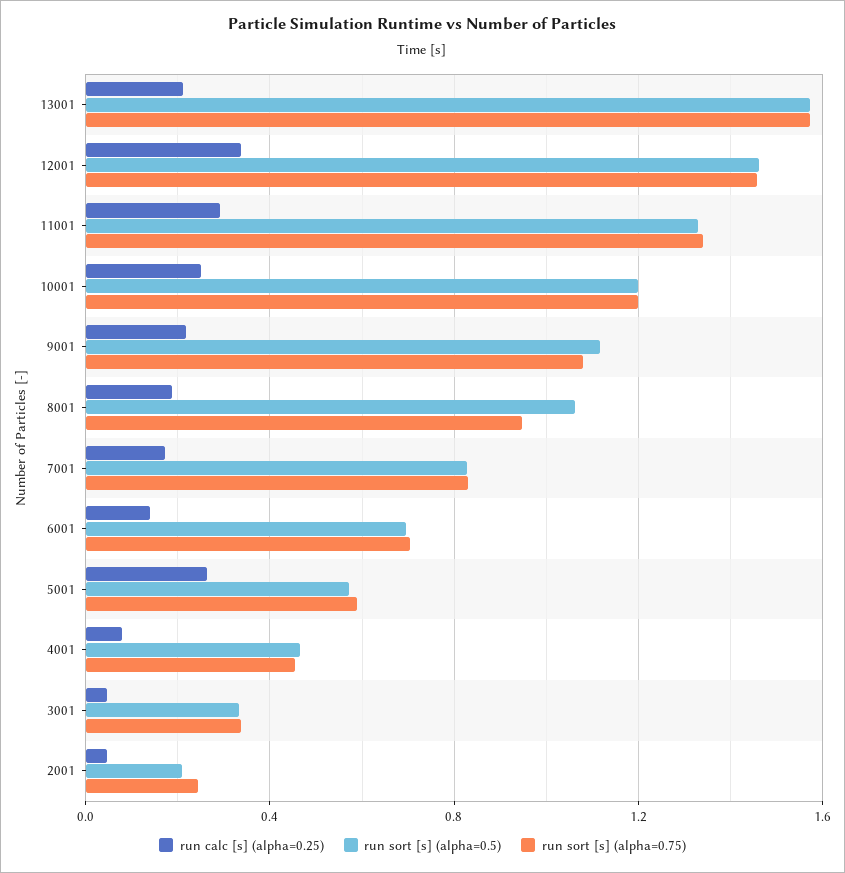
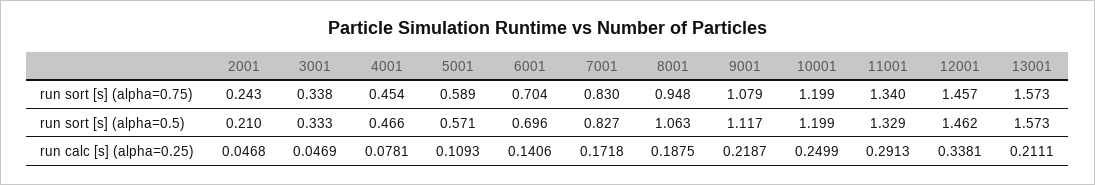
  {
    "run calc [s] (alpha=0.25)": {
      "13001": 0.2111,
      "12001": 0.3381,
      "11001": 0.2913,
      "10001": 0.2499,
      "9001": 0.2187,
      "8001": 0.1875,
      "7001": 0.1718,
      "6001": 0.1406,
-     "5001": 0.25,
+     "5001": 0.1093,
      "4001": 0.0781,
      "3001": 0.0469,
      "2001": 0.0468
    },
    "run sort [s] (alpha=0.5)": {
      "13001": 1.573,
      "12001": 1.462,
      "11001": 1.329,
      "10001": 1.199,
      "9001": 1.117,
      "8001": 1.063,
      "7001": 0.827,
      "6001": 0.696,
      "5001": 0.571,
      "4001": 0.466,
      "3001": 0.333,
      "2001": 0.21
    },
    "run sort [s] (alpha=0.75)": {
      "13001": 1.573,
      "12001": 1.457,
      "11001": 1.34,
      "10001": 1.199,
      "9001": 1.079,
      "8001": 0.948,
      "7001": 0.83,
      "6001": 0.704,
      "5001": 0.589,
      "4001": 0.454,
      "3001": 0.338,
      "2001": 0.243
    }
  }

